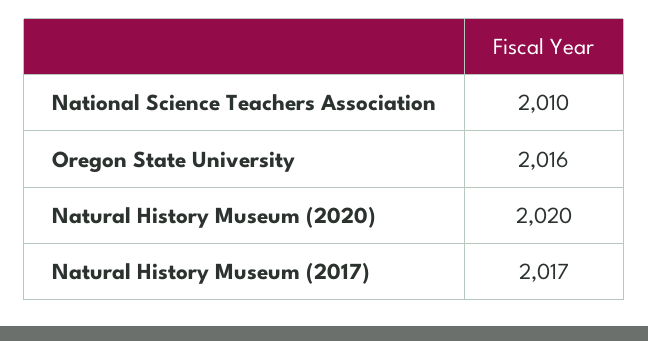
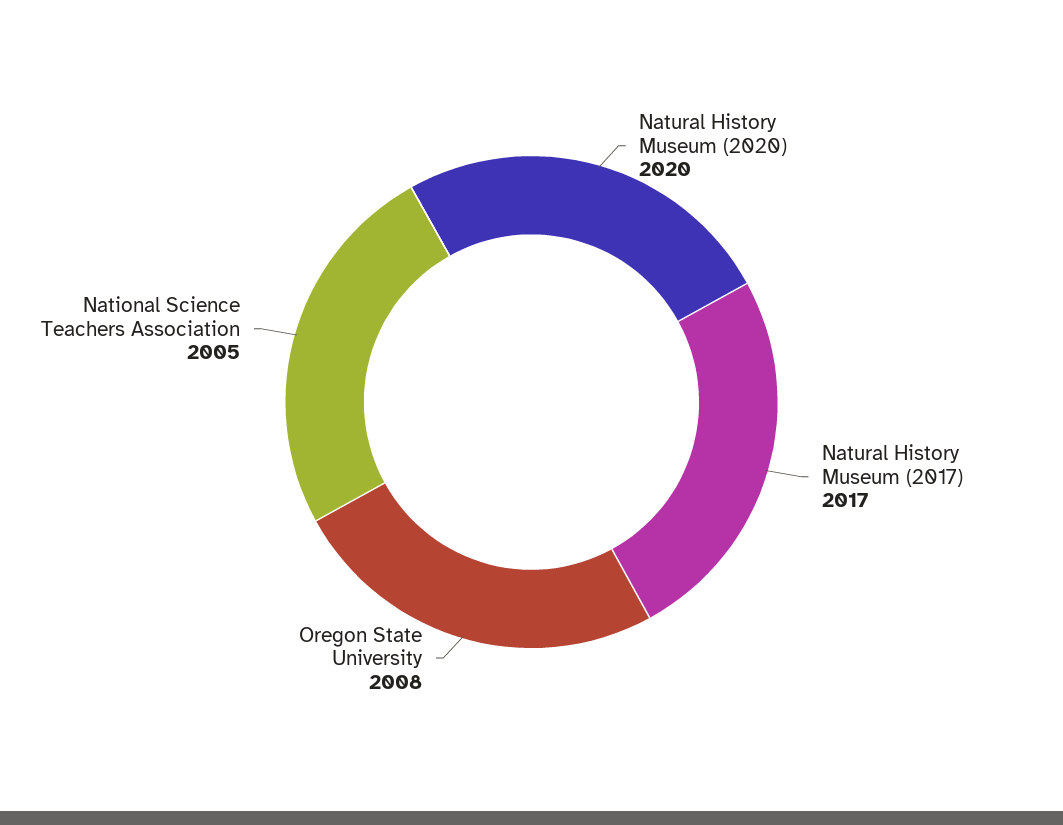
  {
-   "National Science Teachers Association": 2010,
+   "National Science Teachers Association": 2005,
-   "Oregon State University": 2016,
+   "Oregon State University": 2008,
    "Natural History Museum (2020)": 2020,
    "Natural History Museum (2017)": 2017
  }

